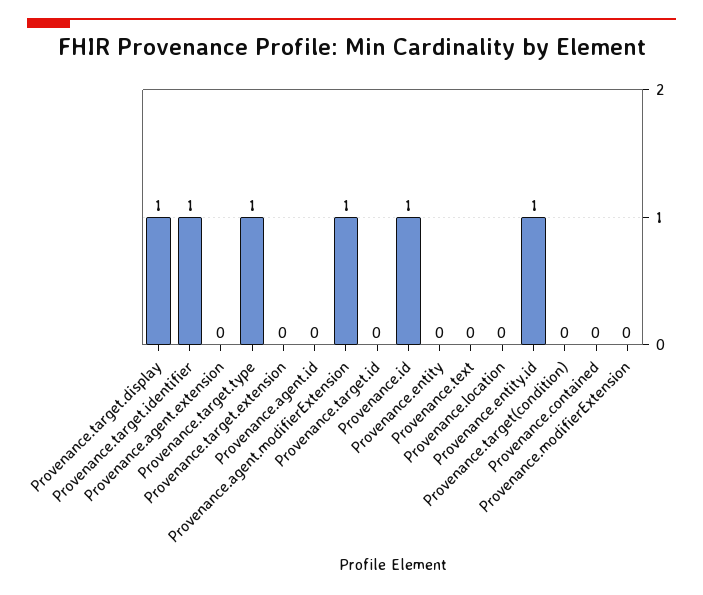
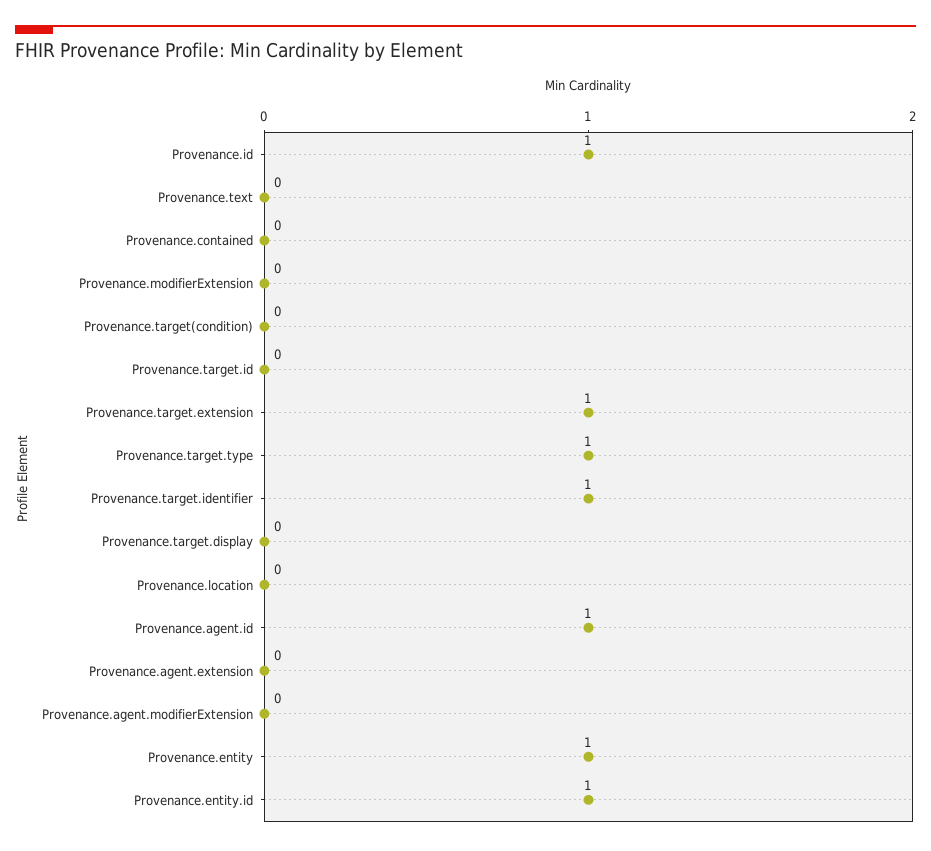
  {
-   "Provenance.target.display": 1,
+   "Provenance.target.display": 0,
    "Provenance.target.identifier": 1,
    "Provenance.agent.extension": 0,
    "Provenance.target.type": 1,
-   "Provenance.target.extension": 0,
+   "Provenance.target.extension": 1,
-   "Provenance.agent.id": 0,
+   "Provenance.agent.id": 1,
-   "Provenance.agent.modifierExtension": 1,
+   "Provenance.agent.modifierExtension": 0,
    "Provenance.target.id": 0,
    "Provenance.id": 1,
-   "Provenance.entity": 0,
+   "Provenance.entity": 1,
    "Provenance.text": 0,
    "Provenance.location": 0,
    "Provenance.entity.id": 1,
    "Provenance.target(condition)": 0,
    "Provenance.contained": 0,
    "Provenance.modifierExtension": 0
  }

